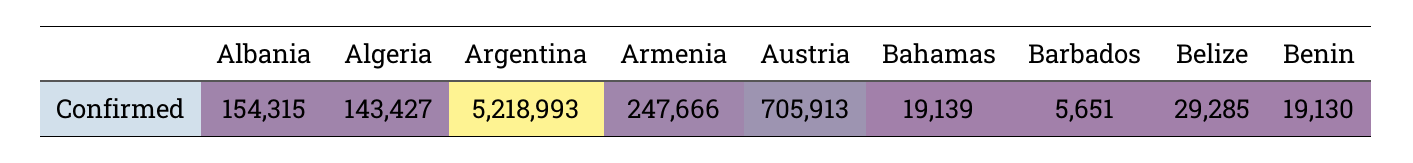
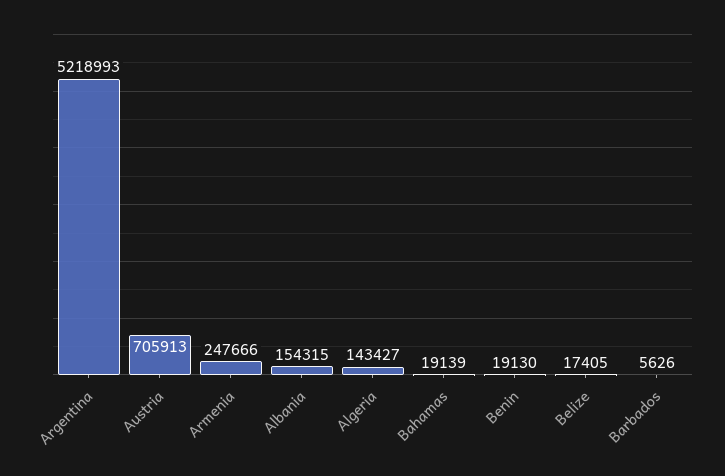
  {
    "Albania": 154315,
    "Algeria": 143427,
    "Argentina": 5218993,
    "Armenia": 247666,
    "Austria": 705913,
    "Bahamas": 19139,
-   "Barbados": 5651,
+   "Barbados": 5626,
-   "Belize": 29285,
+   "Belize": 17405,
    "Benin": 19130
  }

